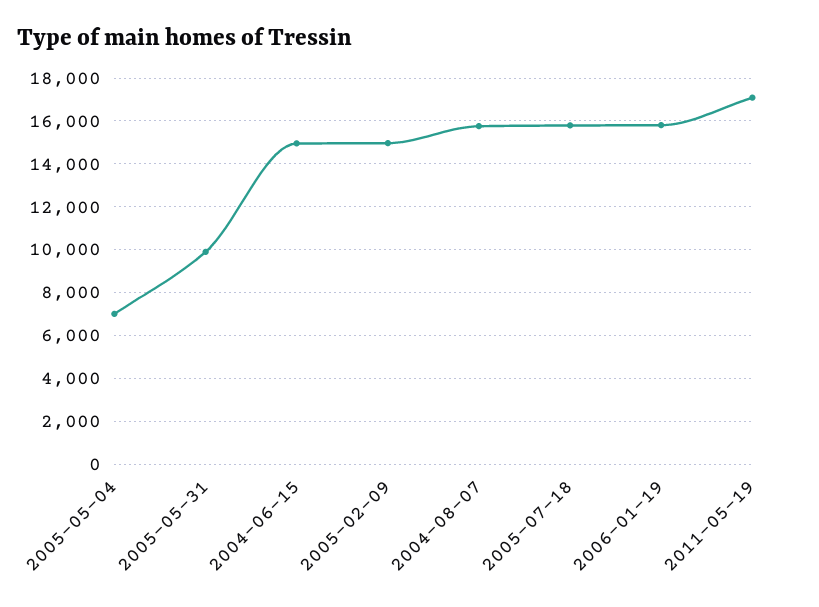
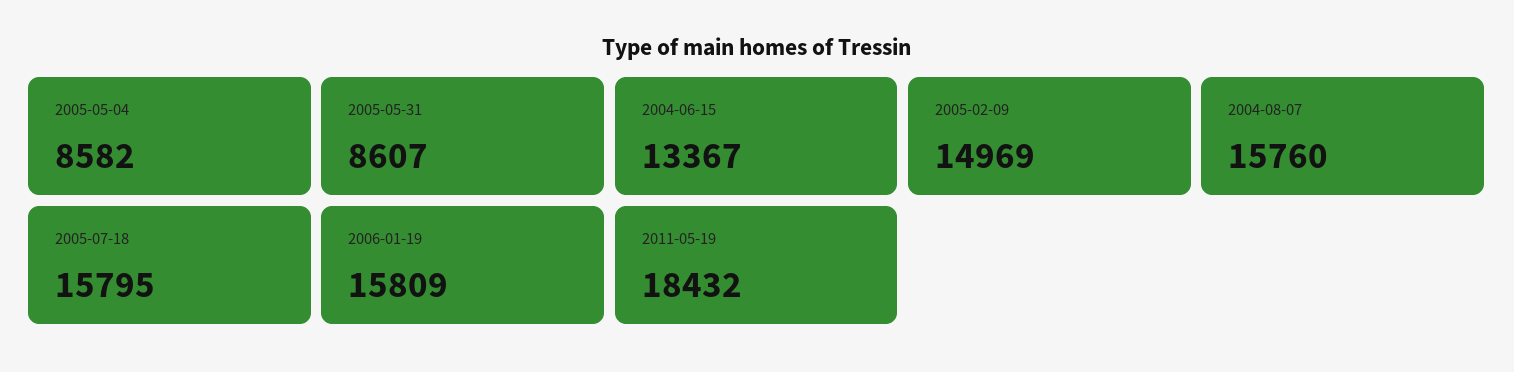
  {
-   "2005-05-04": 7000,
+   "2005-05-04": 8582,
-   "2005-05-31": 10000,
+   "2005-05-31": 8607,
-   "2004-06-15": 15000,
+   "2004-06-15": 13367,
    "2005-02-09": 14969,
    "2004-08-07": 15760,
    "2005-07-18": 15795,
    "2006-01-19": 15809,
-   "2011-05-19": 17000
+   "2011-05-19": 18432
  }

